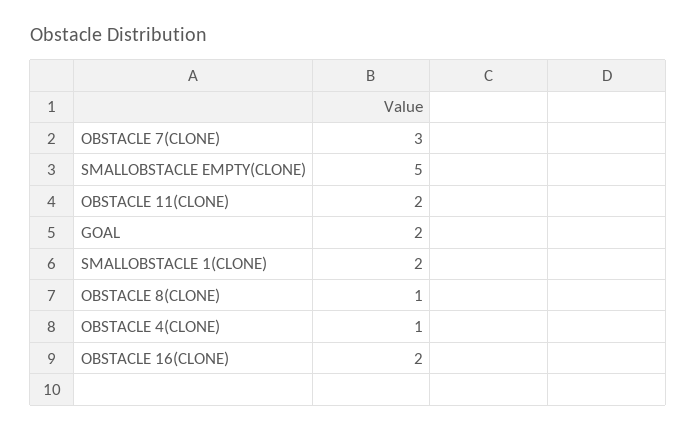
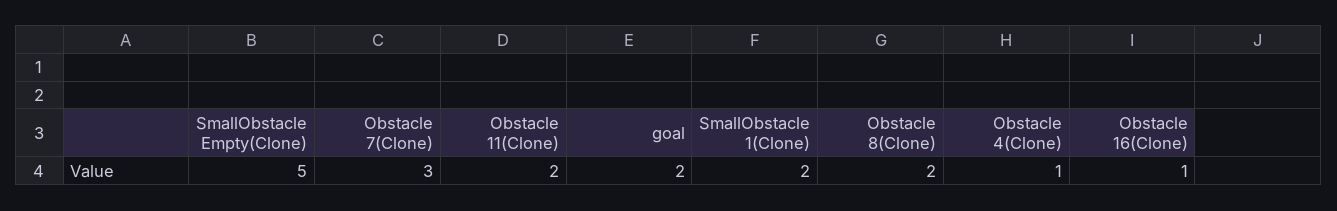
  {
    "OBSTACLE 7(CLONE)": 3,
    "SMALLOBSTACLE EMPTY(CLONE)": 5,
    "OBSTACLE 11(CLONE)": 2,
    "GOAL": 2,
    "SMALLOBSTACLE 1(CLONE)": 2,
-   "OBSTACLE 8(CLONE)": 1,
+   "OBSTACLE 8(CLONE)": 2,
    "OBSTACLE 4(CLONE)": 1,
-   "OBSTACLE 16(CLONE)": 2
+   "OBSTACLE 16(CLONE)": 1
  }

